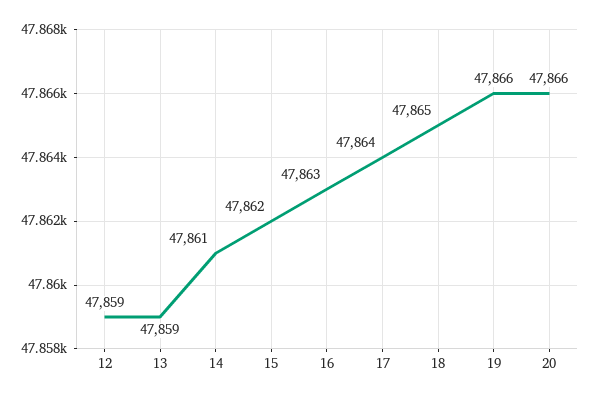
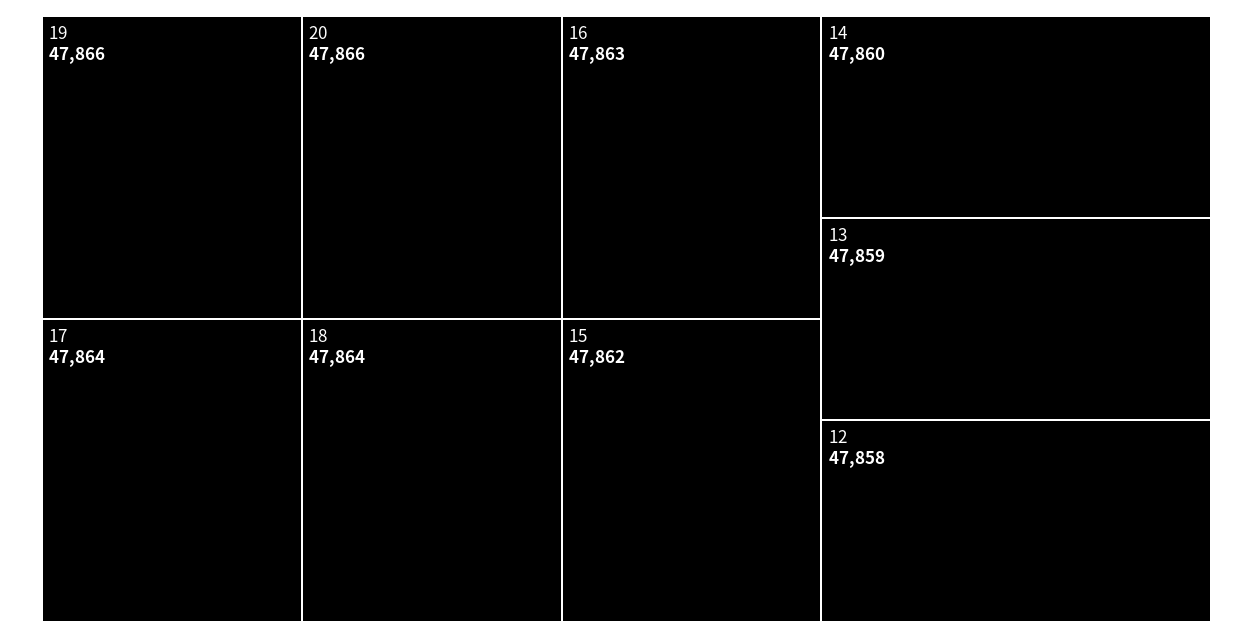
  {
-   "12": 47859,
+   "12": 47858,
    "13": 47859,
-   "14": 47861,
+   "14": 47860,
    "15": 47862,
    "16": 47863,
    "17": 47864,
-   "18": 47865,
+   "18": 47864,
    "19": 47866,
    "20": 47866
  }

